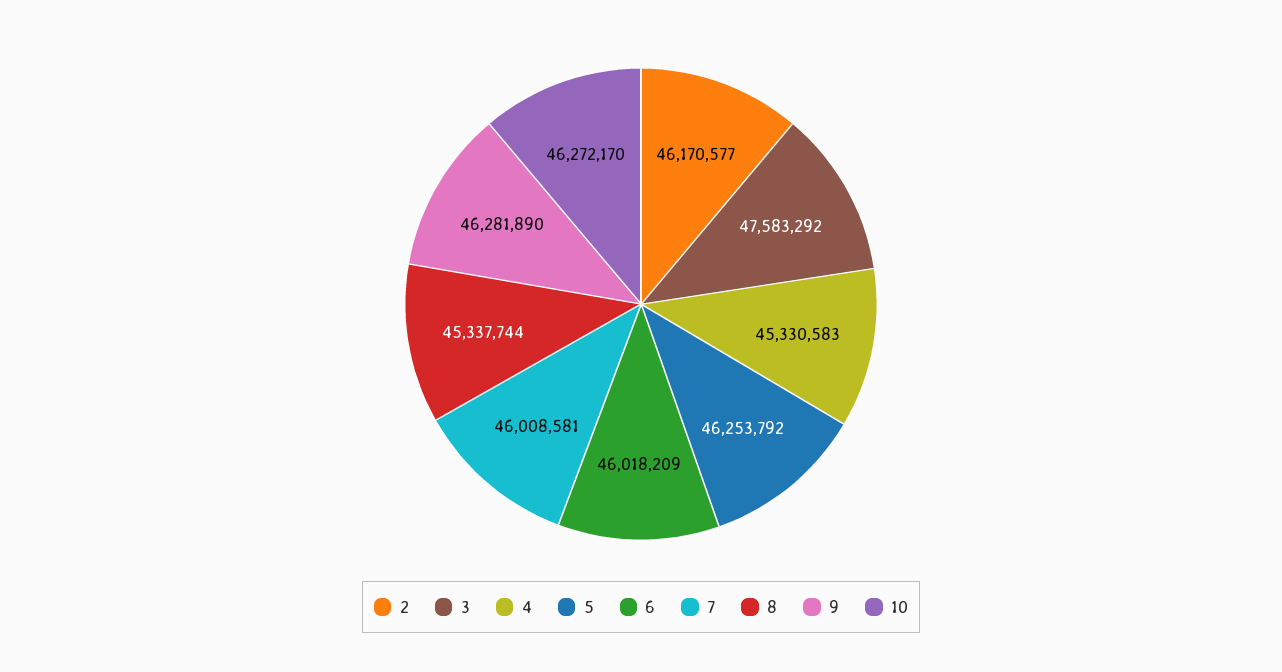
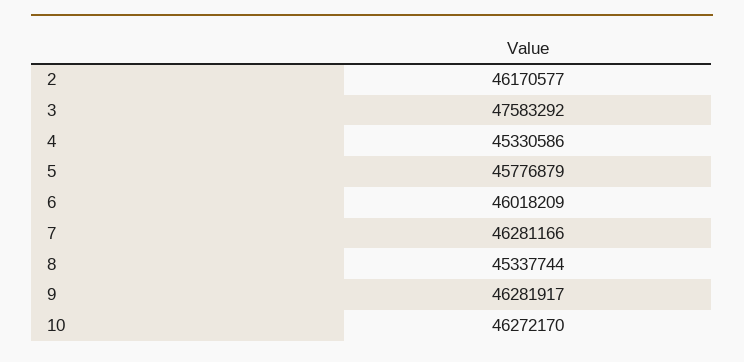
  {
    "2": 46170577,
    "3": 47583292,
-   "4": 45330583,
+   "4": 45330586,
-   "5": 46253792,
+   "5": 45776879,
    "6": 46018209,
-   "7": 46008581,
+   "7": 46281166,
    "8": 45337744,
-   "9": 46281890,
+   "9": 46281917,
    "10": 46272170
  }

